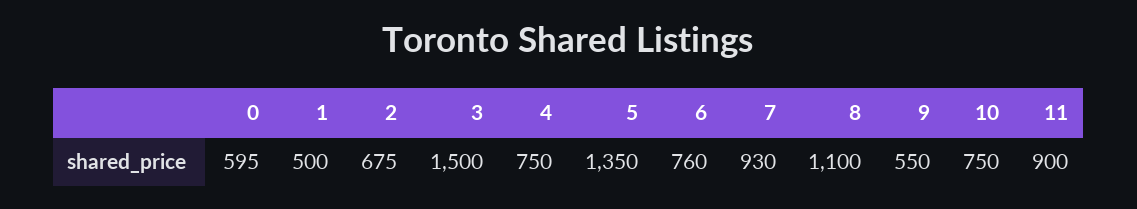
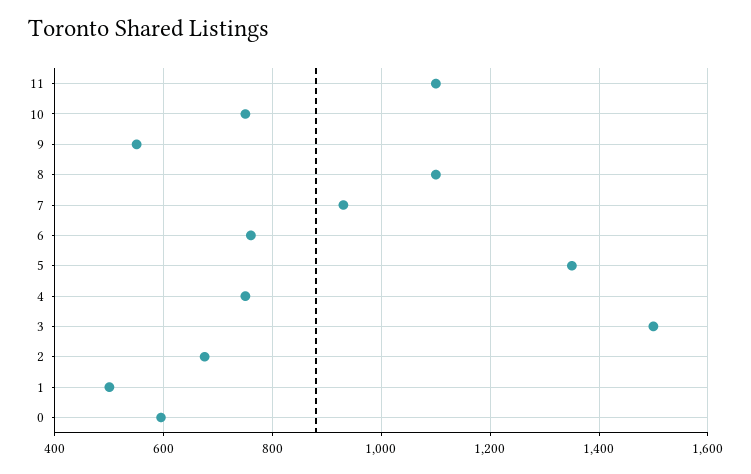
  {
    "0": 595,
    "1": 500,
    "2": 675,
    "3": 1500,
    "4": 750,
    "5": 1350,
    "6": 760,
    "7": 930,
    "8": 1100,
    "9": 550,
    "10": 750,
-   "11": 900
+   "11": 1100
  }

